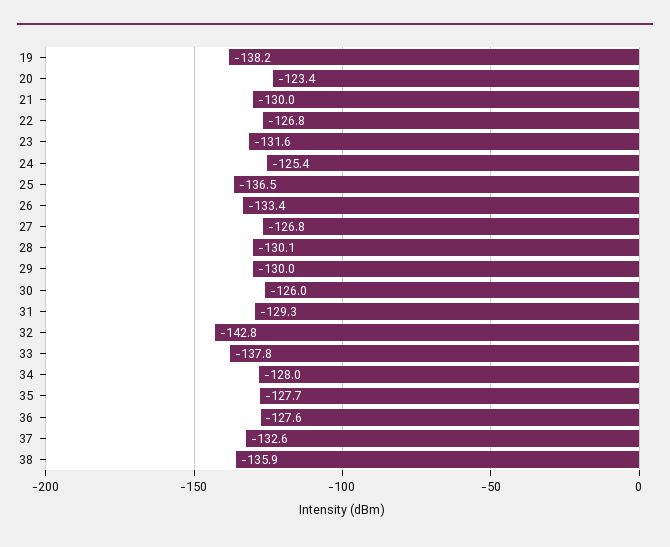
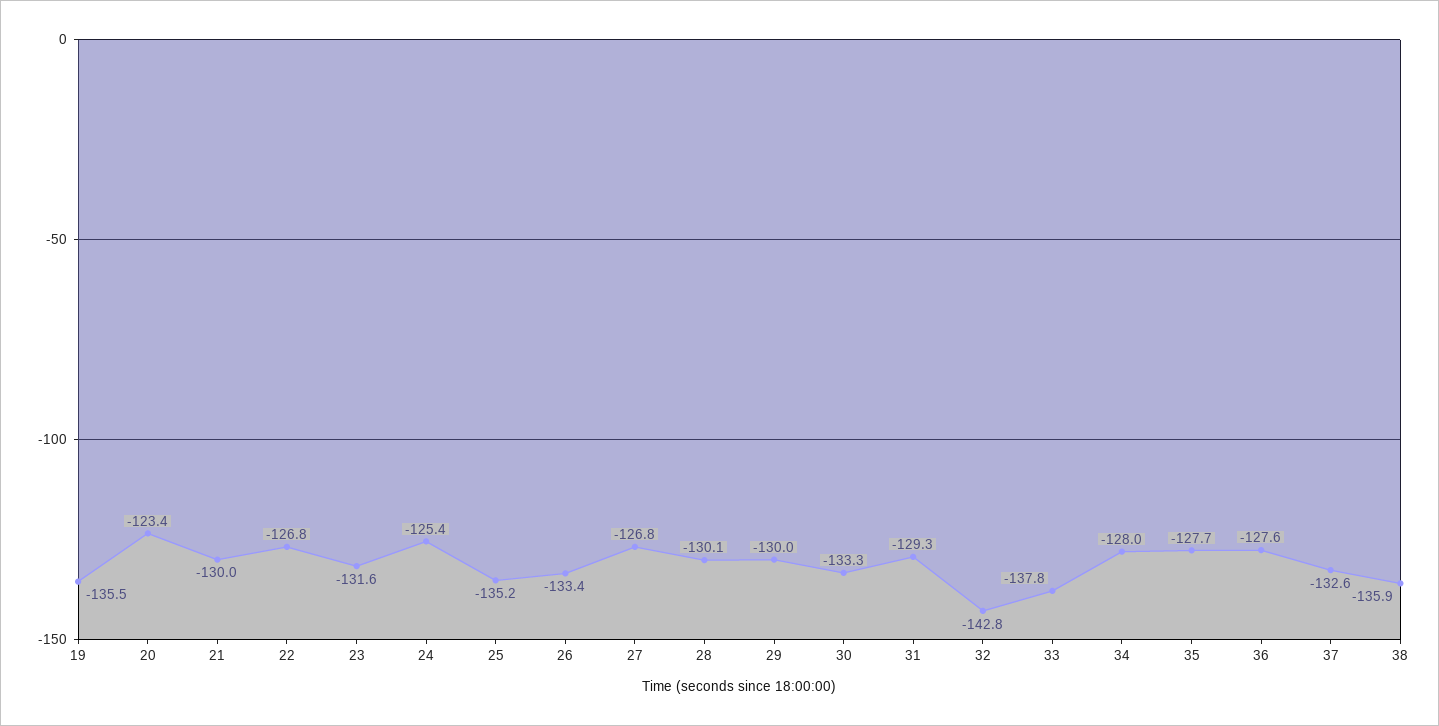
  {
-   "19": -138.2,
+   "19": -135.5,
    "20": -123.4,
    "21": -130,
    "22": -126.8,
    "23": -131.6,
    "24": -125.4,
-   "25": -136.5,
+   "25": -135.2,
    "26": -133.4,
    "27": -126.8,
    "28": -130.1,
    "29": -130,
-   "30": -126,
+   "30": -133.3,
    "31": -129.3,
    "32": -142.8,
    "33": -137.8,
    "34": -128,
    "35": -127.7,
    "36": -127.6,
    "37": -132.6,
    "38": -135.9
  }

